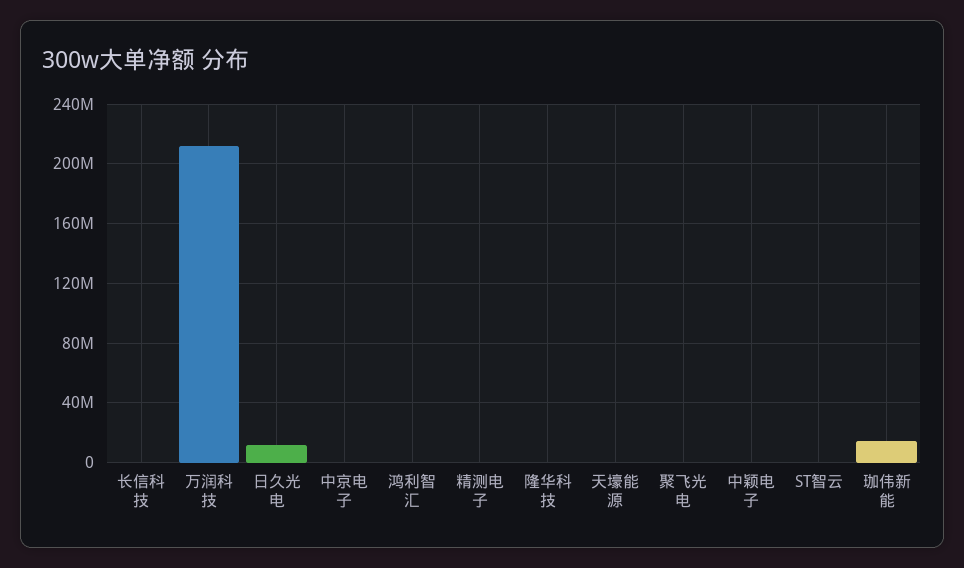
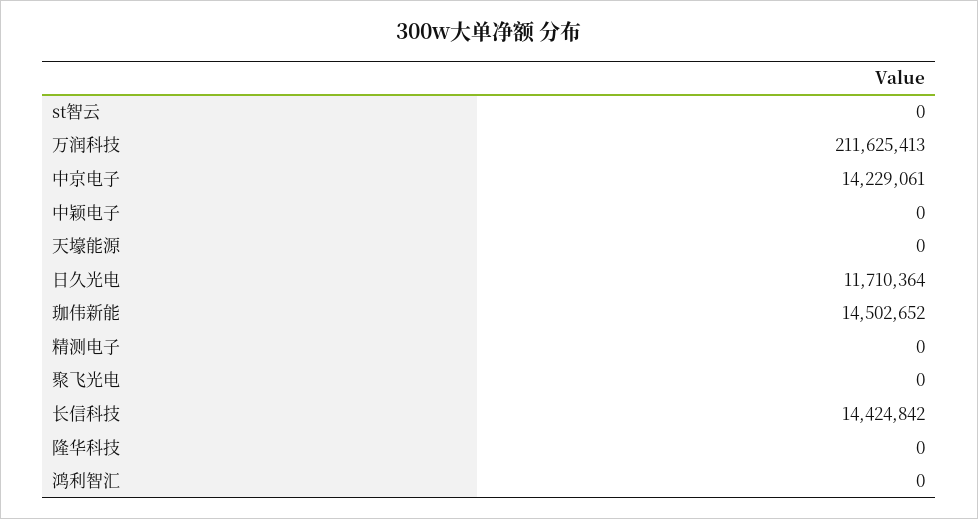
  {
-   "长信科技": 0,
+   "长信科技": 14424842,
    "万润科技": 211625413,
    "日久光电": 11710364,
-   "中京电子": 0,
+   "中京电子": 14229061,
    "鸿利智汇": 0,
    "精测电子": 0,
    "隆华科技": 0,
    "天壕能源": 0,
    "聚飞光电": 0,
    "中颖电子": 0,
    "ST智云": 0,
    "珈伟新能": 14502652
  }

